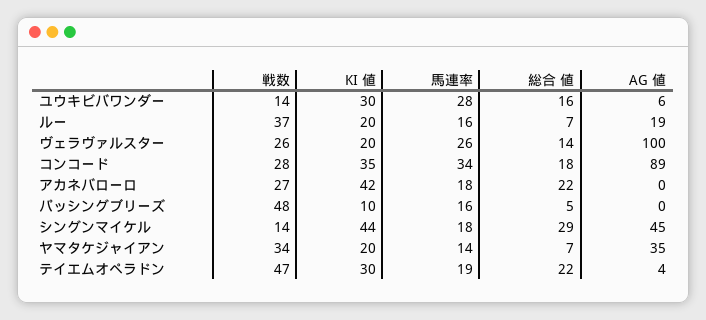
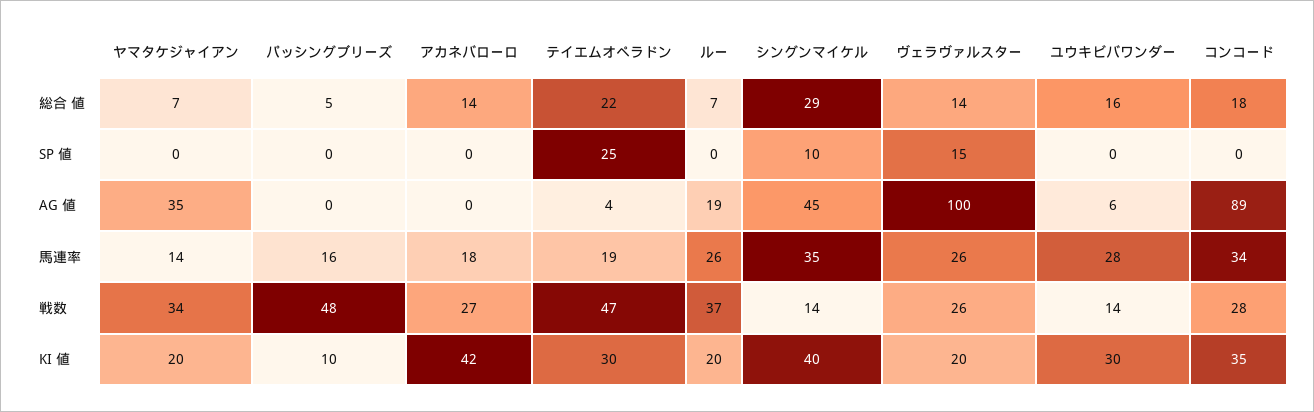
  {
    "戦数": {
      "ユウキビバワンダー": 14,
      "ルー": 37,
      "ヴェラヴァルスター": 26,
      "コンコード": 28,
      "アカネバローロ": 27,
      "パッシングブリーズ": 48,
      "シングンマイケル": 14,
      "ヤマタケジャイアン": 34,
      "テイエムオペラドン": 47
    },
    "KI 値": {
      "ユウキビバワンダー": 30,
      "ルー": 20,
      "ヴェラヴァルスター": 20,
      "コンコード": 35,
      "アカネバローロ": 42,
      "パッシングブリーズ": 10,
-     "シングンマイケル": 44,
+     "シングンマイケル": 40,
      "ヤマタケジャイアン": 20,
      "テイエムオペラドン": 30
    },
    "馬連率": {
      "ユウキビバワンダー": 28,
-     "ルー": 16,
+     "ルー": 26,
      "ヴェラヴァルスター": 26,
      "コンコード": 34,
      "アカネバローロ": 18,
      "パッシングブリーズ": 16,
-     "シングンマイケル": 18,
+     "シングンマイケル": 35,
      "ヤマタケジャイアン": 14,
      "テイエムオペラドン": 19
    },
    "総合 値": {
      "ユウキビバワンダー": 16,
      "ルー": 7,
      "ヴェラヴァルスター": 14,
      "コンコード": 18,
-     "アカネバローロ": 22,
+     "アカネバローロ": 14,
      "パッシングブリーズ": 5,
      "シングンマイケル": 29,
      "ヤマタケジャイアン": 7,
      "テイエムオペラドン": 22
    },
    "AG 値": {
      "ユウキビバワンダー": 6,
      "ルー": 19,
      "ヴェラヴァルスター": 100,
      "コンコード": 89,
      "アカネバローロ": 0,
      "パッシングブリーズ": 0,
      "シングンマイケル": 45,
      "ヤマタケジャイアン": 35,
      "テイエムオペラドン": 4
-   }
+   },
+   "SP 値": {
+     "ヤマタケジャイアン": 0,
+     "パッシングブリーズ": 0,
+     "アカネバローロ": 0,
+     "テイエムオペラドン": 25,
+     "ルー": 0,
+     "シングンマイケル": 10,
+     "ヴェラヴァルスター": 15,
+     "ユウキビバワンダー": 0,
+     "コンコード": 0
+   }
  }

